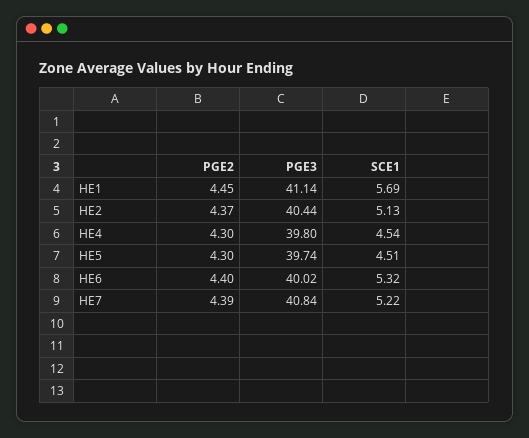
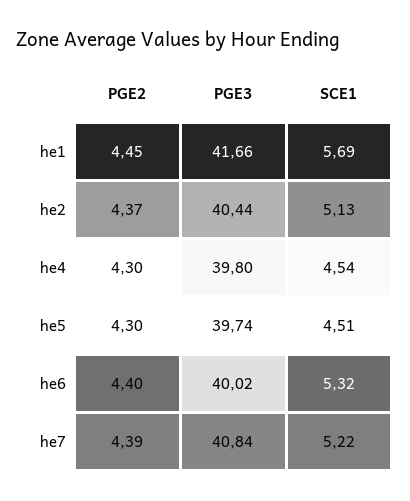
  {
    "PGE2": {
      "HE1": 4.45,
      "HE2": 4.37,
      "HE4": 4.3,
      "HE5": 4.3,
      "HE6": 4.4,
      "HE7": 4.39
    },
    "PGE3": {
-     "HE1": 41.14,
+     "HE1": 41.66,
      "HE2": 40.44,
      "HE4": 39.8,
      "HE5": 39.74,
      "HE6": 40.02,
      "HE7": 40.84
    },
    "SCE1": {
      "HE1": 5.69,
      "HE2": 5.13,
      "HE4": 4.54,
      "HE5": 4.51,
      "HE6": 5.32,
      "HE7": 5.22
    }
  }

